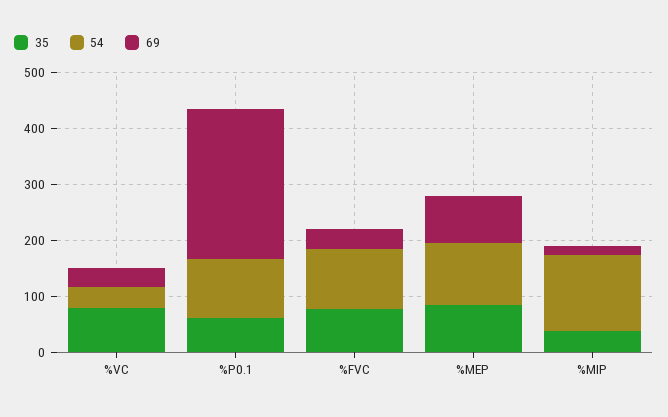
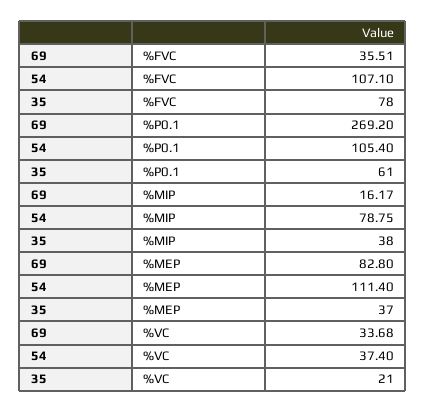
  {
    "35": {
-     "%VC": 80,
+     "%VC": 21,
      "%P0.1": 61,
      "%FVC": 78,
-     "%MEP": 80,
+     "%MEP": 37,
      "%MIP": 38
    },
    "54": {
      "%VC": 37.4,
      "%P0.1": 105.4,
      "%FVC": 107.1,
      "%MEP": 111.4,
-     "%MIP": 140
+     "%MIP": 78.75
    },
    "69": {
      "%VC": 33.68,
      "%P0.1": 269.2,
      "%FVC": 35.51,
      "%MEP": 82.8,
      "%MIP": 16.17
    }
  }

